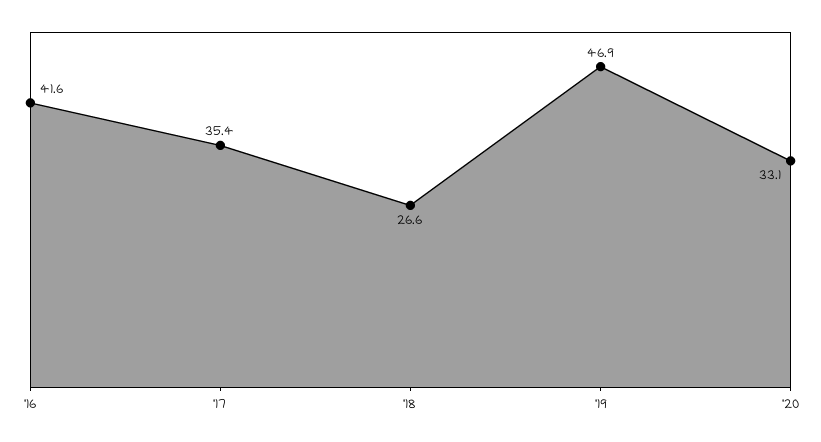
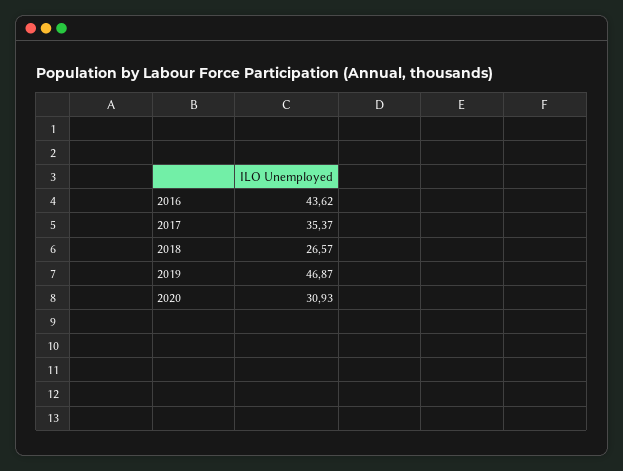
  {
-   "'16": 41.6,
+   "'16": 43.62,
    "'17": 35.37,
    "'18": 26.57,
    "'19": 46.87,
-   "'20": 33.1
+   "'20": 30.93
  }

